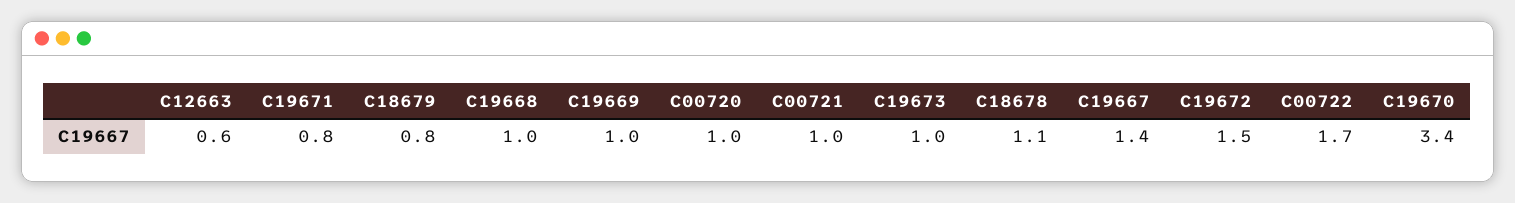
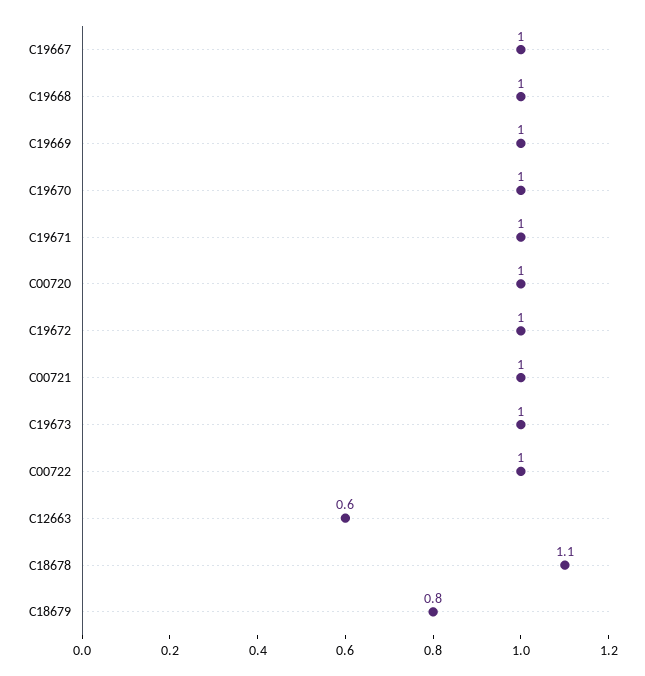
  {
    "C12663": 0.6,
-   "C19671": 0.8,
+   "C19671": 1,
    "C18679": 0.8,
    "C19668": 1,
    "C19669": 1,
    "C00720": 1,
    "C00721": 1,
    "C19673": 1,
    "C18678": 1.1,
-   "C19667": 1.4,
+   "C19667": 1,
-   "C19672": 1.5,
+   "C19672": 1,
-   "C00722": 1.7,
+   "C00722": 1,
-   "C19670": 3.4
+   "C19670": 1
  }

